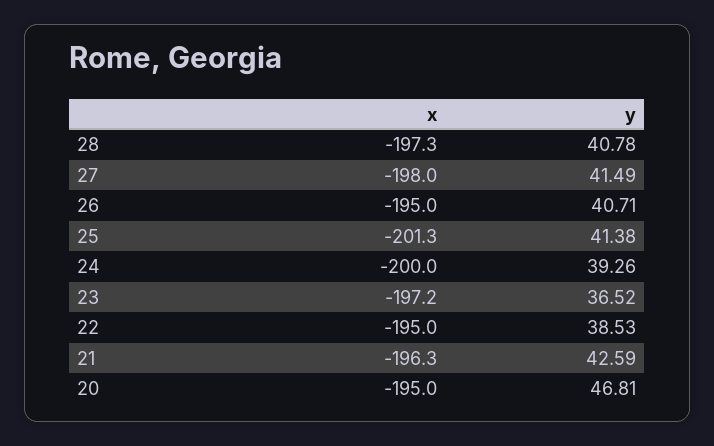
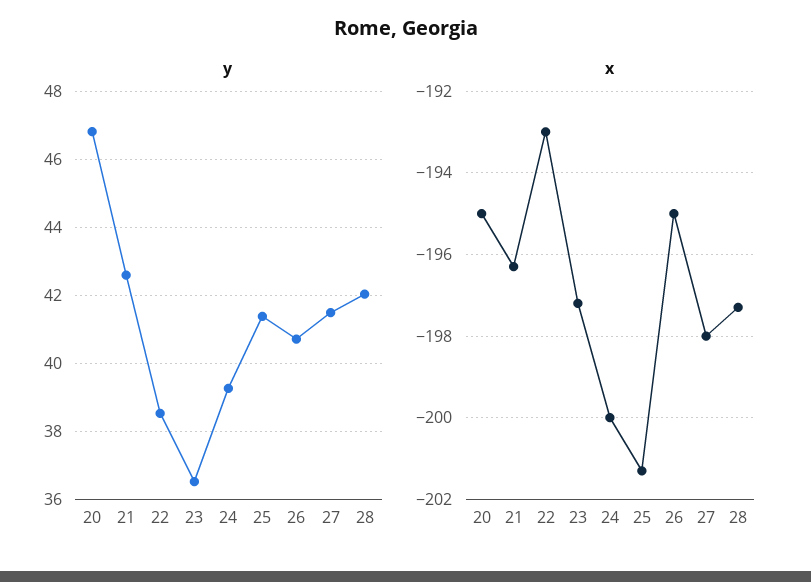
  {
    "x": {
      "28": -197.3,
      "27": -198,
      "26": -195,
      "25": -201.3,
      "24": -200,
      "23": -197.2,
-     "22": -195,
+     "22": -193,
      "21": -196.3,
      "20": -195
    },
    "y": {
-     "28": 40.78,
+     "28": 42,
      "27": 41.49,
      "26": 40.71,
      "25": 41.38,
      "24": 39.26,
      "23": 36.52,
      "22": 38.53,
      "21": 42.59,
      "20": 46.81
    }
  }

